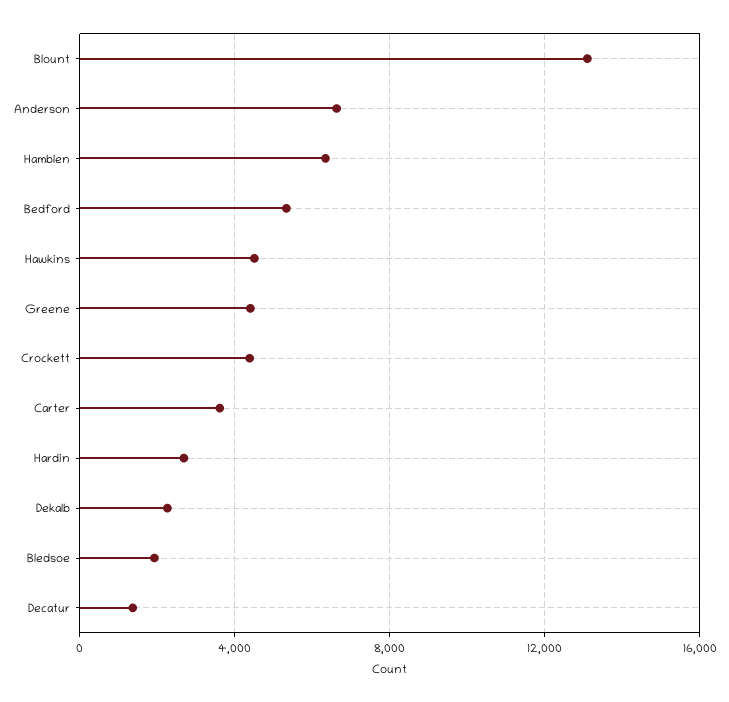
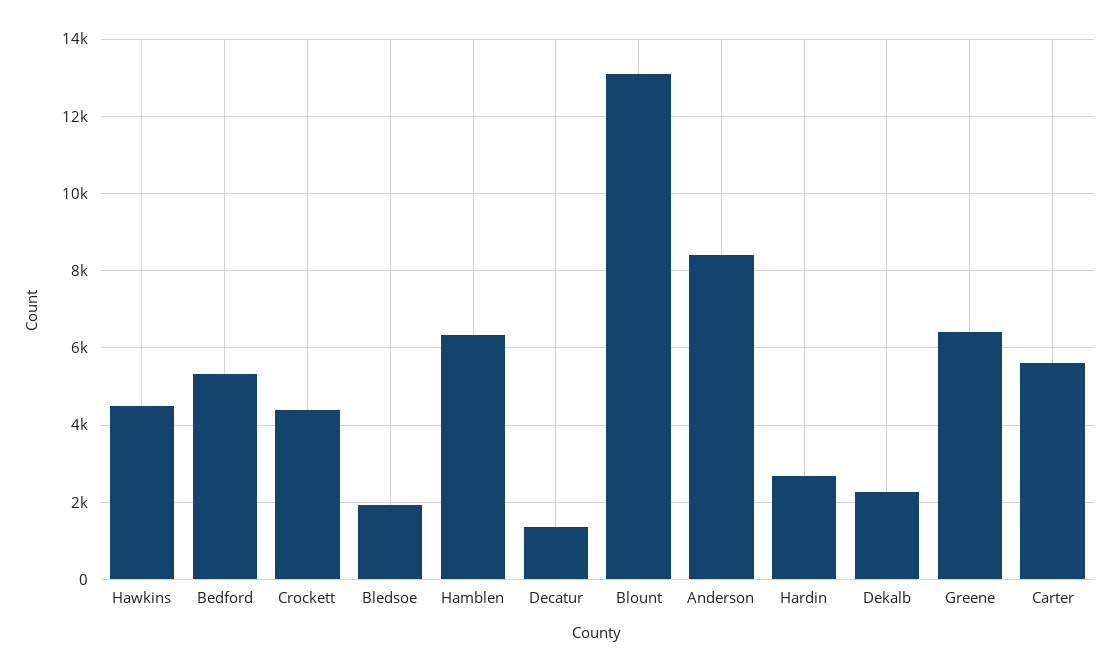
  {
    "Blount": 13200,
-   "Anderson": 6500,
+   "Anderson": 8400,
    "Hamblen": 6400,
    "Bedford": 5400,
    "Hawkins": 4600,
-   "Greene": 4500,
+   "Greene": 6400,
    "Crockett": 4400,
-   "Carter": 3500,
+   "Carter": 5600,
    "Hardin": 2600,
    "Dekalb": 2200,
    "Bledsoe": 2000,
    "Decatur": 1400
  }

